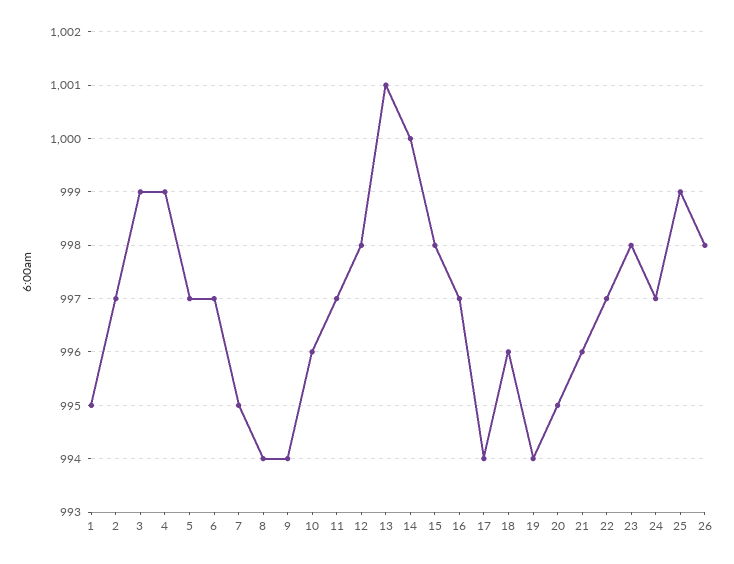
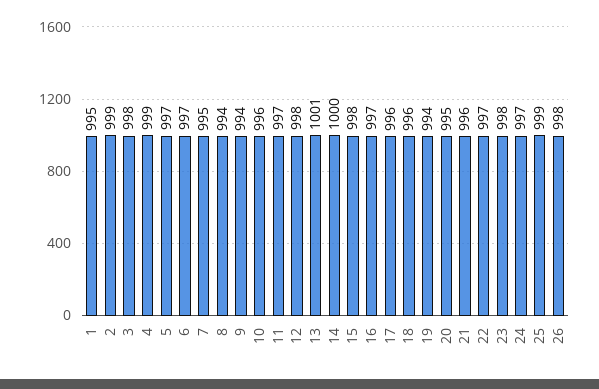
  {
    "1": 995,
-   "2": 997,
+   "2": 999,
-   "3": 999,
+   "3": 998,
    "4": 999,
    "5": 997,
    "6": 997,
    "7": 995,
    "8": 994,
    "9": 994,
    "10": 996,
    "11": 997,
    "12": 998,
    "13": 1001,
    "14": 1000,
    "15": 998,
    "16": 997,
-   "17": 994,
+   "17": 996,
    "18": 996,
    "19": 994,
    "20": 995,
    "21": 996,
    "22": 997,
    "23": 998,
    "24": 997,
    "25": 999,
    "26": 998
  }

